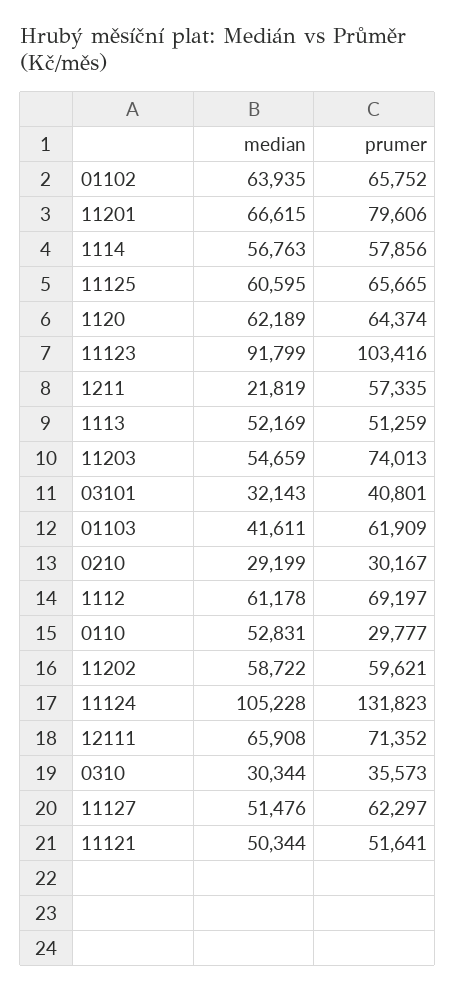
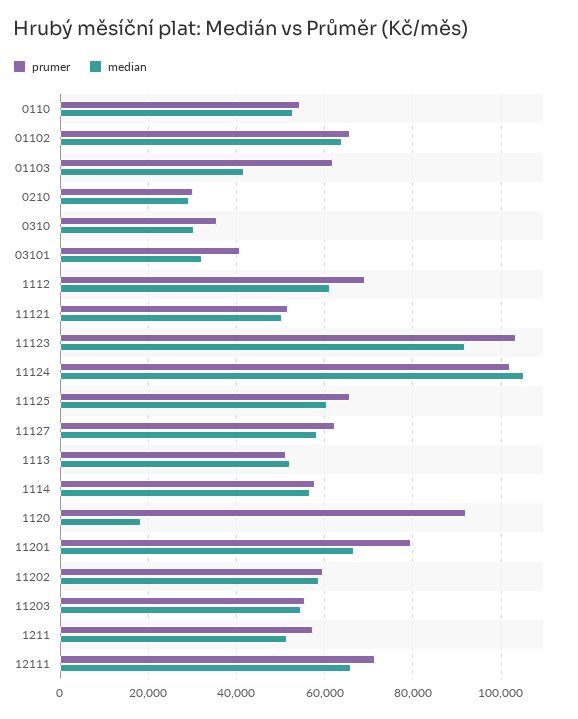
  {
    "median": {
      "01102": 63935,
      "11201": 66615,
      "1114": 56763,
      "11125": 60595,
-     "1120": 62189,
+     "1120": 18000,
      "11123": 91799,
-     "1211": 21819,
+     "1211": 52000,
      "1113": 52169,
      "11203": 54659,
      "03101": 32143,
      "01103": 41611,
      "0210": 29199,
      "1112": 61178,
      "0110": 52831,
      "11202": 58722,
      "11124": 105228,
      "12111": 65908,
      "0310": 30344,
-     "11127": 51476,
+     "11127": 58000,
      "11121": 50344
    },
    "prumer": {
      "01102": 65752,
      "11201": 79606,
      "1114": 57856,
      "11125": 65665,
-     "1120": 64374,
+     "1120": 92000,
      "11123": 103416,
      "1211": 57335,
      "1113": 51259,
-     "11203": 74013,
+     "11203": 56000,
      "03101": 40801,
      "01103": 61909,
      "0210": 30167,
      "1112": 69197,
-     "0110": 29777,
+     "0110": 54000,
      "11202": 59621,
-     "11124": 131823,
+     "11124": 102000,
      "12111": 71352,
      "0310": 35573,
      "11127": 62297,
      "11121": 51641
    }
  }

